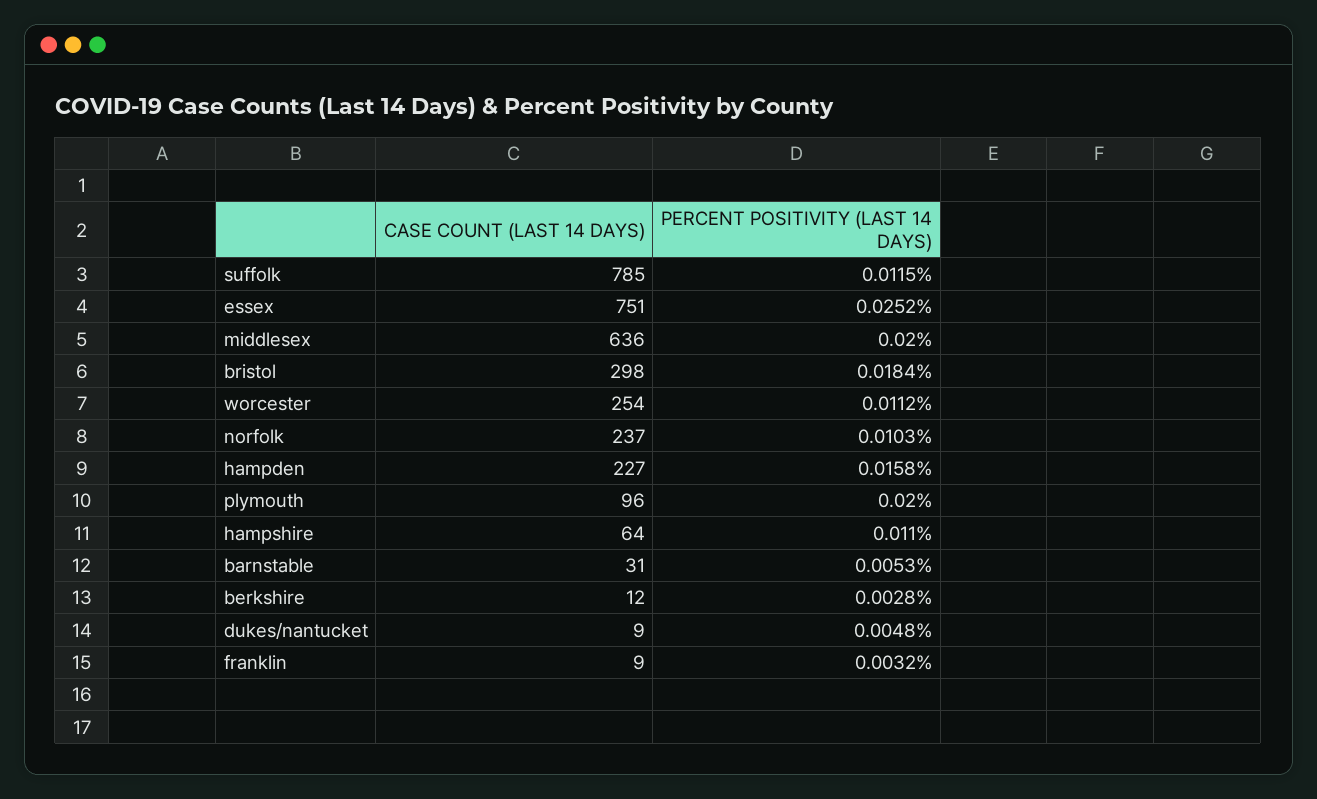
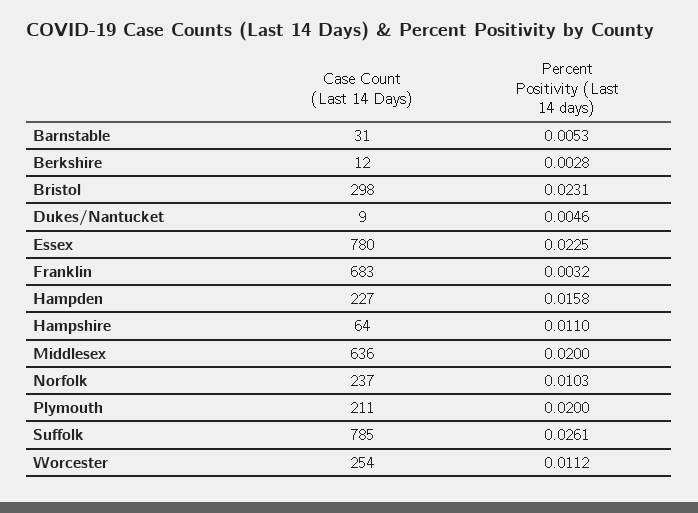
  {
    "CASE COUNT (LAST 14 DAYS)": {
      "suffolk": 785,
-     "essex": 751,
+     "essex": 780,
      "middlesex": 636,
      "bristol": 298,
      "worcester": 254,
      "norfolk": 237,
      "hampden": 227,
-     "plymouth": 96,
+     "plymouth": 211,
      "hampshire": 64,
      "barnstable": 31,
      "berkshire": 12,
      "dukes/nantucket": 9,
-     "franklin": 9
+     "franklin": 683
    },
    "PERCENT POSITIVITY (LAST 14 DAYS)": {
-     "suffolk": 0.0115,
+     "suffolk": 0.0261,
-     "essex": 0.0252,
+     "essex": 0.0225,
      "middlesex": 0.02,
-     "bristol": 0.0184,
+     "bristol": 0.0231,
      "worcester": 0.0112,
      "norfolk": 0.0103,
      "hampden": 0.0158,
      "plymouth": 0.02,
      "hampshire": 0.011,
      "barnstable": 0.0053,
      "berkshire": 0.0028,
-     "dukes/nantucket": 0.0048,
+     "dukes/nantucket": 0.0046,
      "franklin": 0.0032
    }
  }

